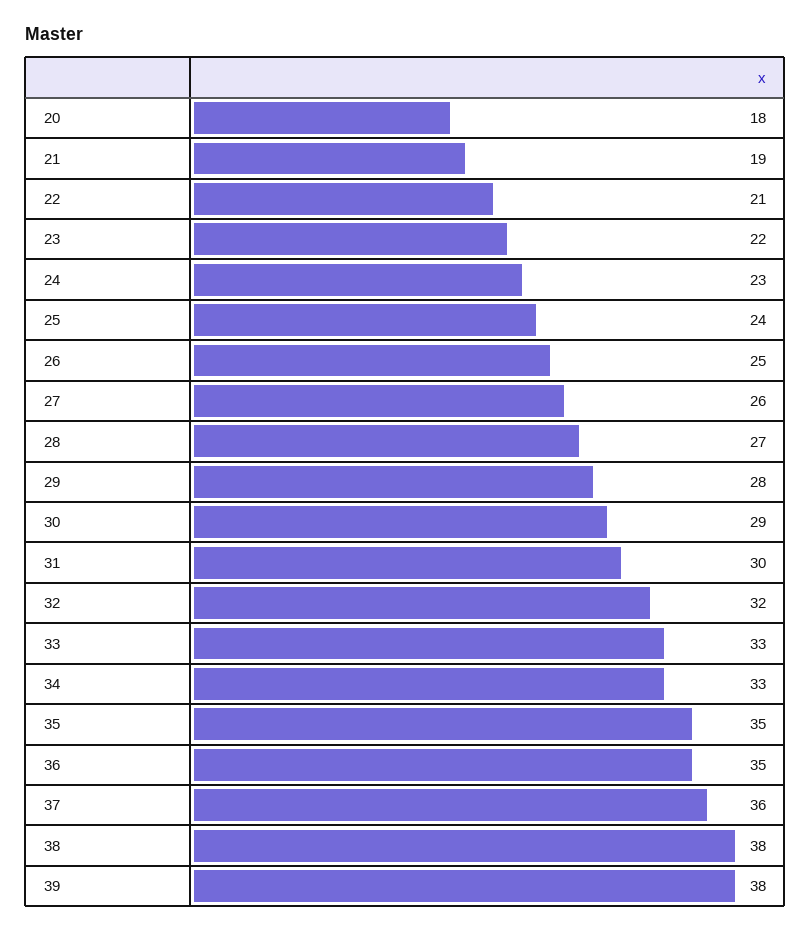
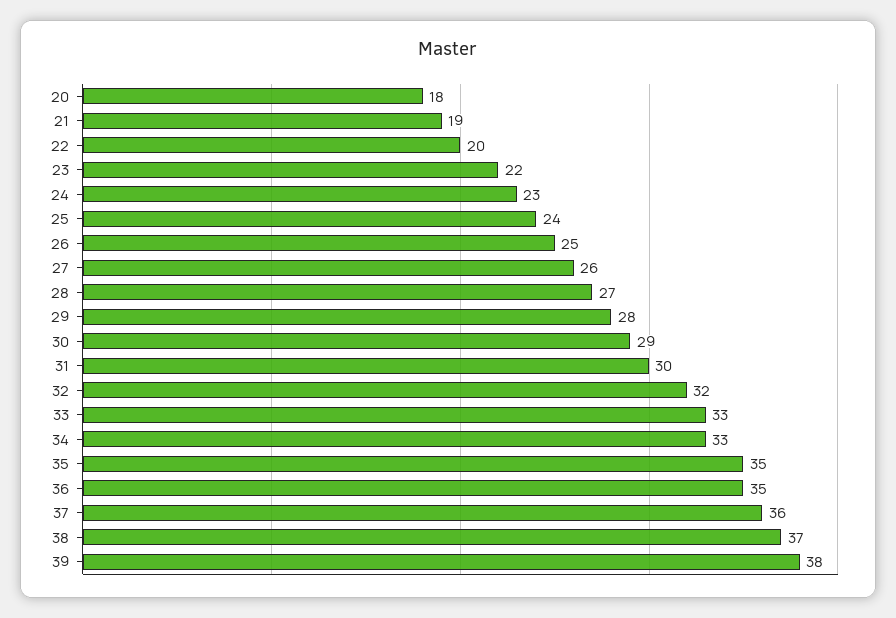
  {
    "20": 18,
    "21": 19,
-   "22": 21,
+   "22": 20,
    "23": 22,
    "24": 23,
    "25": 24,
    "26": 25,
    "27": 26,
    "28": 27,
    "29": 28,
    "30": 29,
    "31": 30,
    "32": 32,
    "33": 33,
    "34": 33,
    "35": 35,
    "36": 35,
    "37": 36,
-   "38": 38,
+   "38": 37,
    "39": 38
  }

